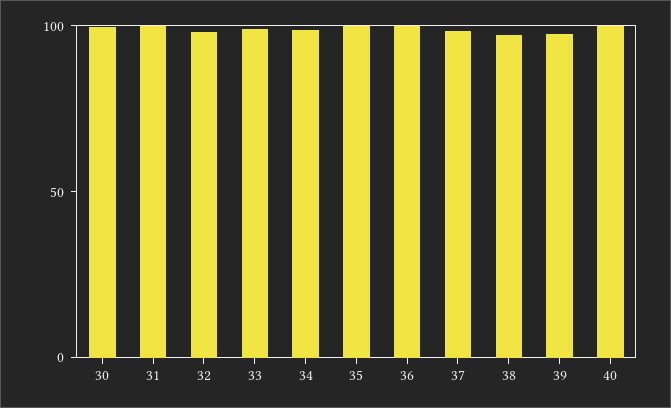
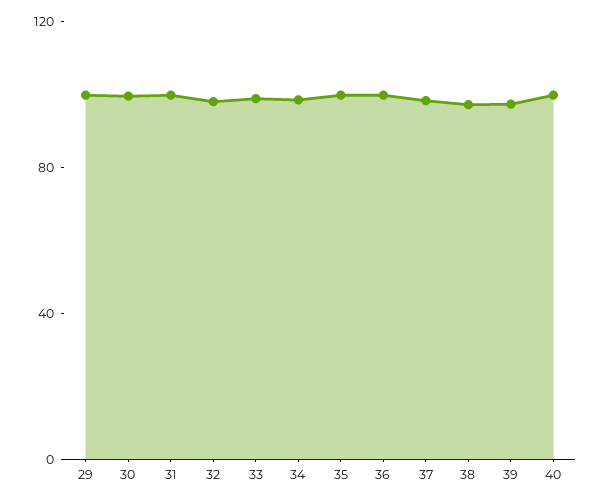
  {
    "30": 100,
    "31": 100,
    "32": 100,
    "33": 100,
    "34": 100,
    "35": 100,
    "36": 100,
    "37": 100,
    "38": 100,
    "39": 100,
-   "40": 100
+   "40": 100,
+   "29": 100
  }

